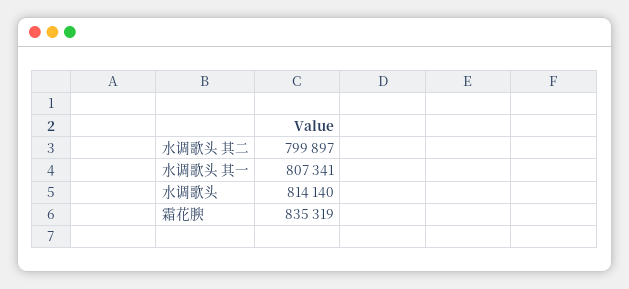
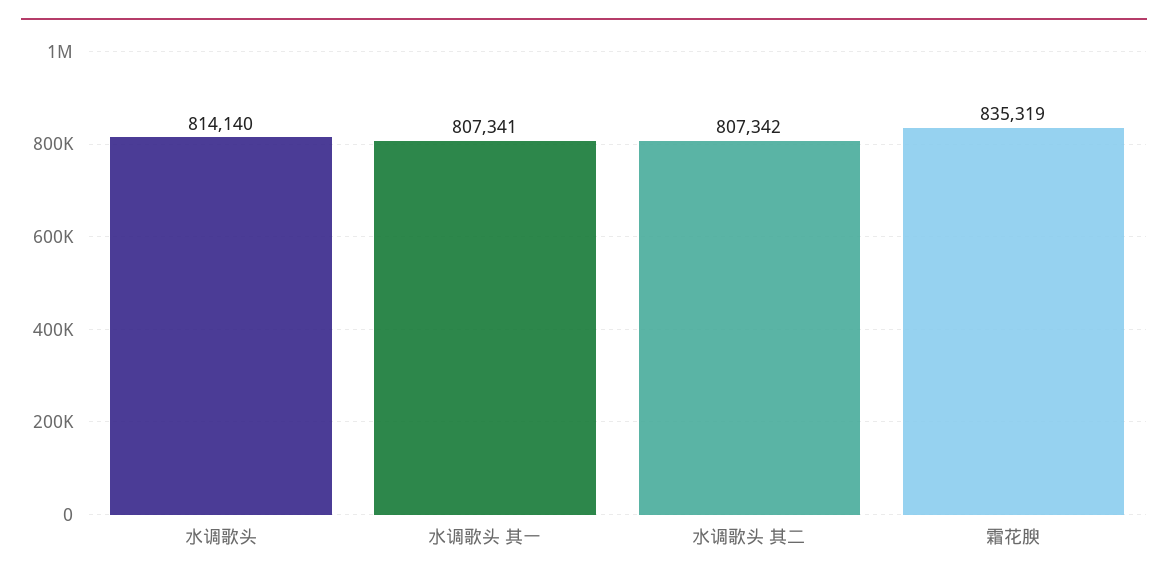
  {
-   "水调歌头 其二": 799897,
+   "水调歌头 其二": 807342,
    "水调歌头 其一": 807341,
    "水调歌头": 814140,
    "霜花腴": 835319
  }

